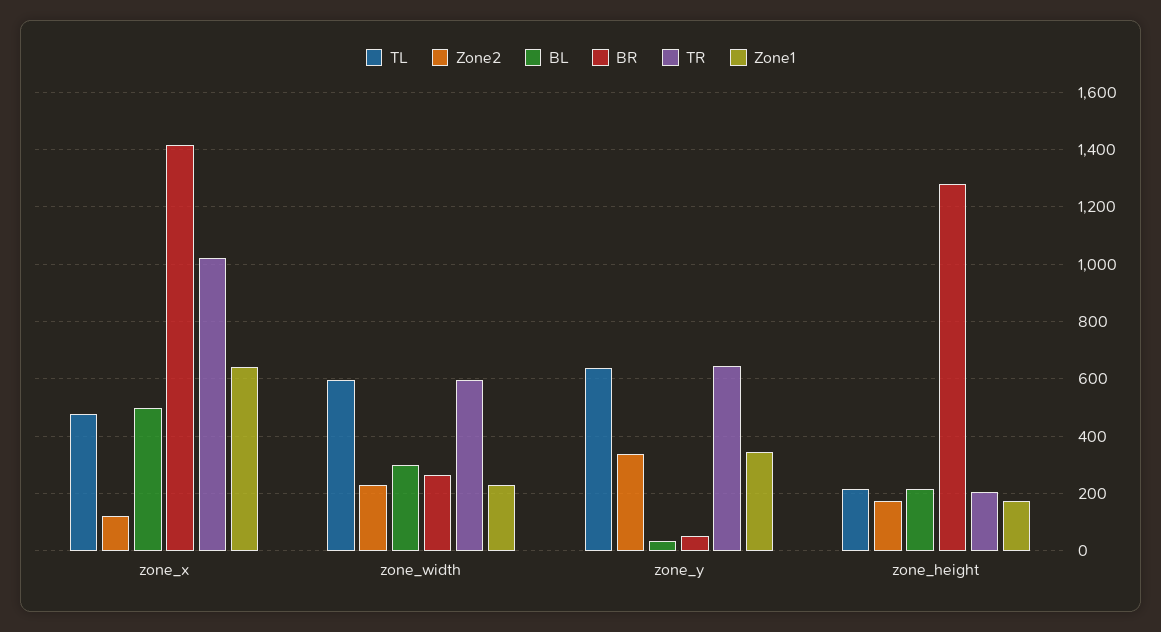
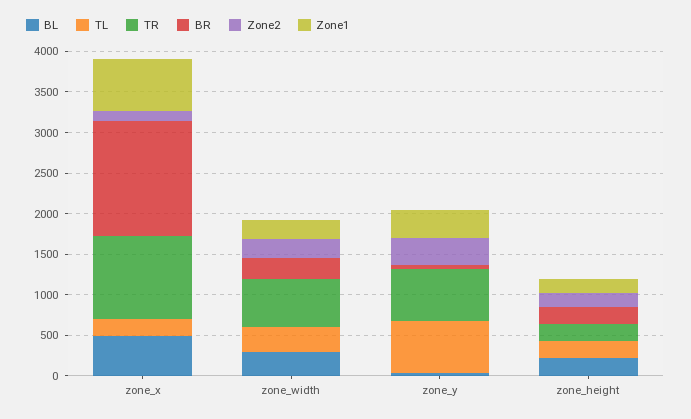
  {
    "TL": {
-     "zone_x": 475,
+     "zone_x": 200,
-     "zone_width": 600,
+     "zone_width": 300,
      "zone_y": 625,
      "zone_height": 225
    },
    "Zone2": {
      "zone_x": 125,
      "zone_width": 225,
      "zone_y": 325,
      "zone_height": 175
    },
    "BL": {
      "zone_x": 500,
      "zone_width": 300,
      "zone_y": 25,
      "zone_height": 225
    },
    "BR": {
      "zone_x": 1425,
      "zone_width": 275,
      "zone_y": 50,
-     "zone_height": 1275
+     "zone_height": 200
    },
    "TR": {
      "zone_x": 1025,
      "zone_width": 600,
      "zone_y": 650,
      "zone_height": 200
    },
    "Zone1": {
      "zone_x": 650,
      "zone_width": 225,
      "zone_y": 350,
      "zone_height": 175
    }
  }

